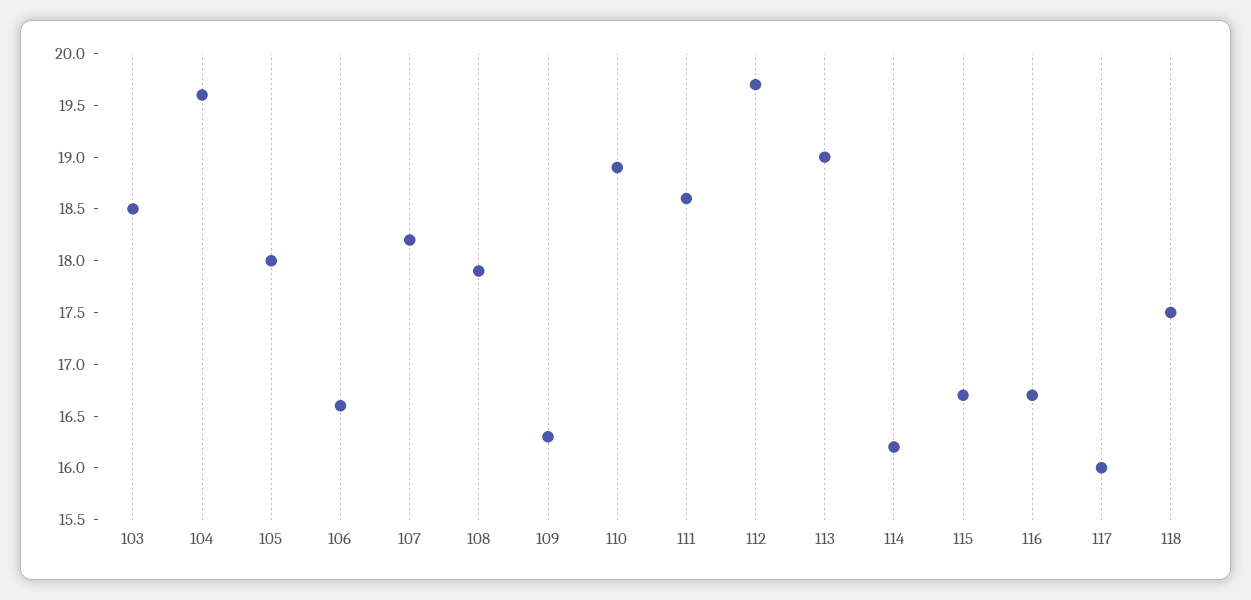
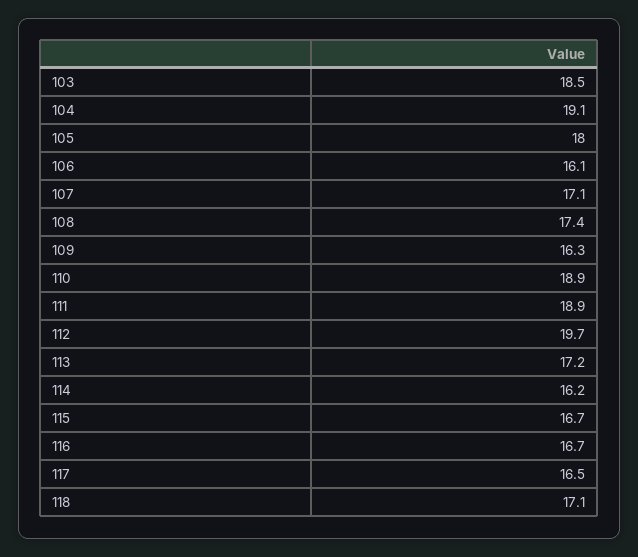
  {
    "103": 18.5,
-   "104": 19.6,
+   "104": 19.1,
    "105": 18,
-   "106": 16.6,
+   "106": 16.1,
-   "107": 18.2,
+   "107": 17.1,
-   "108": 17.9,
+   "108": 17.4,
    "109": 16.3,
    "110": 18.9,
-   "111": 18.6,
+   "111": 18.9,
    "112": 19.7,
-   "113": 19,
+   "113": 17.2,
    "114": 16.2,
    "115": 16.7,
    "116": 16.7,
-   "117": 16,
+   "117": 16.5,
-   "118": 17.5
+   "118": 17.1
  }

